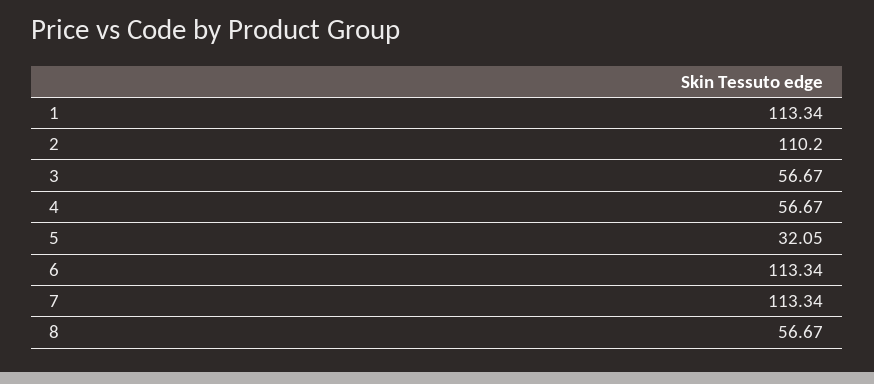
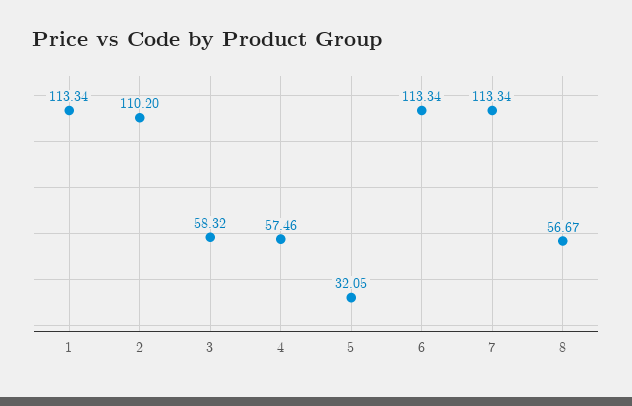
  {
    "1": 113.34,
    "2": 110.2,
-   "3": 56.67,
+   "3": 58.32,
-   "4": 56.67,
+   "4": 57.46,
    "5": 32.05,
    "6": 113.34,
    "7": 113.34,
    "8": 56.67
  }

